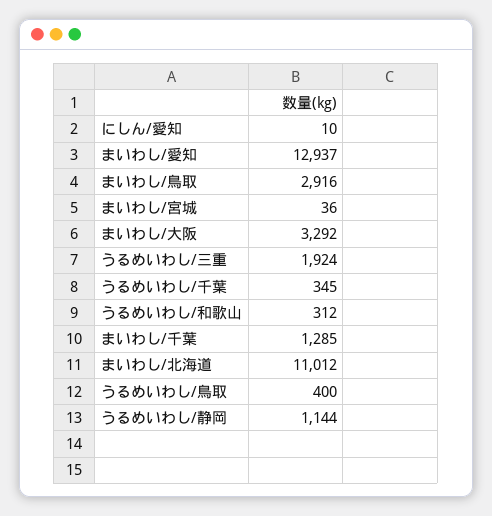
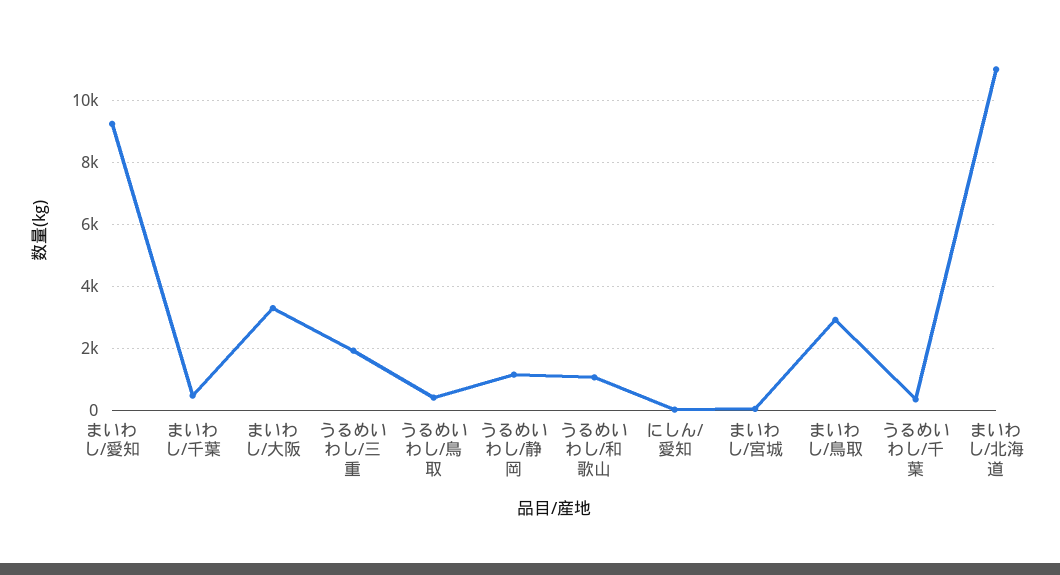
  {
    "にしん/愛知": 10,
-   "まいわし/愛知": 12937,
+   "まいわし/愛知": 9200,
    "まいわし/鳥取": 2916,
    "まいわし/宮城": 36,
    "まいわし/大阪": 3292,
    "うるめいわし/三重": 1924,
    "うるめいわし/千葉": 345,
-   "うるめいわし/和歌山": 312,
+   "うるめいわし/和歌山": 1000,
-   "まいわし/千葉": 1285,
+   "まいわし/千葉": 400,
    "まいわし/北海道": 11012,
    "うるめいわし/鳥取": 400,
    "うるめいわし/静岡": 1144
  }

